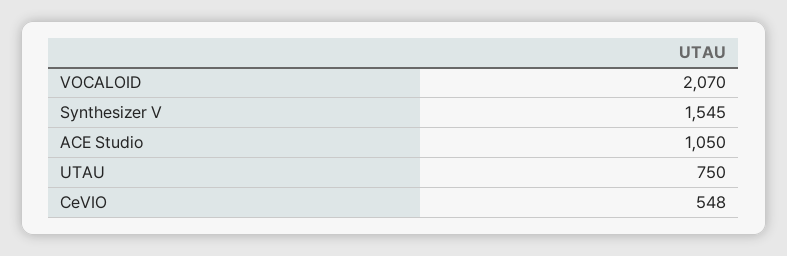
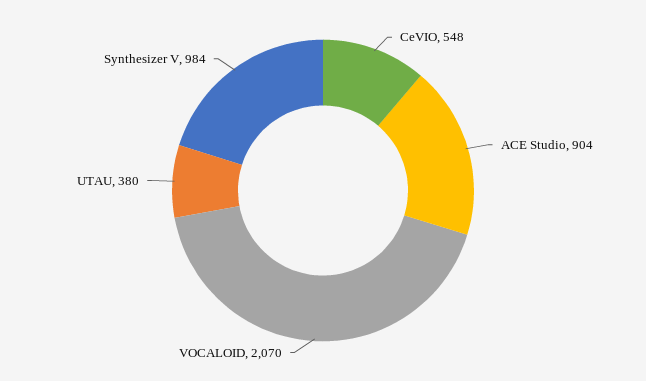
  {
    "VOCALOID": 2070,
-   "Synthesizer V": 1545,
+   "Synthesizer V": 984,
-   "ACE Studio": 1050,
+   "ACE Studio": 904,
-   "UTAU": 750,
+   "UTAU": 380,
    "CeVIO": 548
  }

